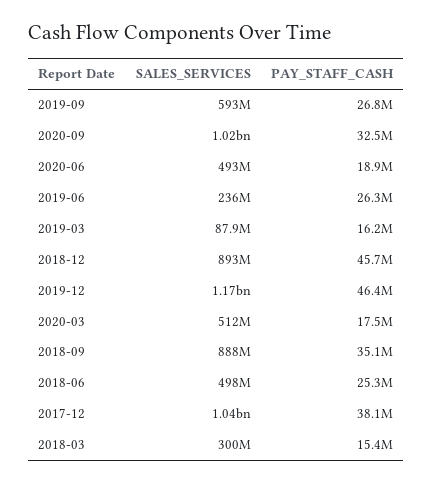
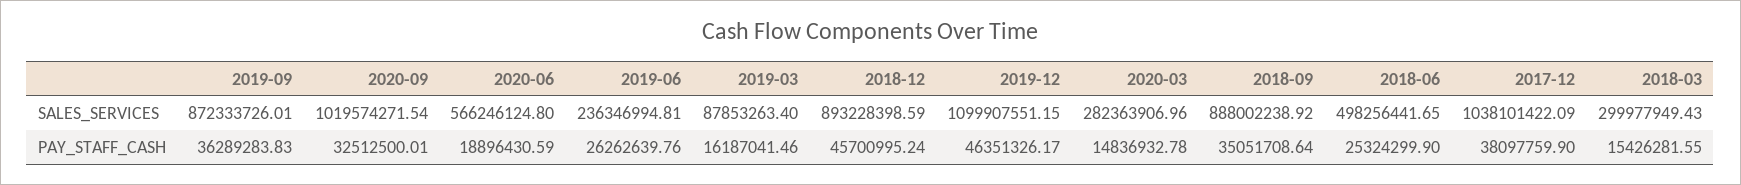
  {
    "SALES_SERVICES": {
-     "2019-09": 593000000,
+     "2019-09": 872333726.01,
      "2020-09": 1019574271.54,
-     "2020-06": 493000000,
+     "2020-06": 566246124.8,
      "2019-06": 236346994.81,
      "2019-03": 87853263.4,
      "2018-12": 893228398.59,
-     "2019-12": 1170000000,
+     "2019-12": 1099907551.15,
-     "2020-03": 512000000,
+     "2020-03": 282363906.96,
      "2018-09": 888002238.92,
      "2018-06": 498256441.65,
      "2017-12": 1038101422.09,
      "2018-03": 299977949.43
    },
    "PAY_STAFF_CASH": {
-     "2019-09": 26800000,
+     "2019-09": 36289283.83,
      "2020-09": 32512500.01,
      "2020-06": 18896430.59,
      "2019-06": 26262639.76,
      "2019-03": 16187041.46,
      "2018-12": 45700995.24,
      "2019-12": 46351326.17,
-     "2020-03": 17500000,
+     "2020-03": 14836932.78,
      "2018-09": 35051708.64,
      "2018-06": 25324299.9,
      "2017-12": 38097759.9,
      "2018-03": 15426281.55
    }
  }

